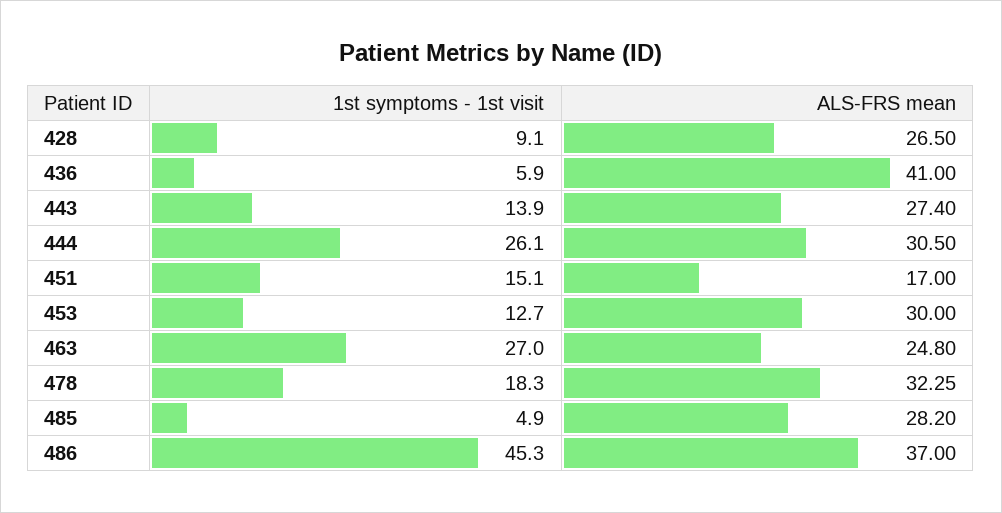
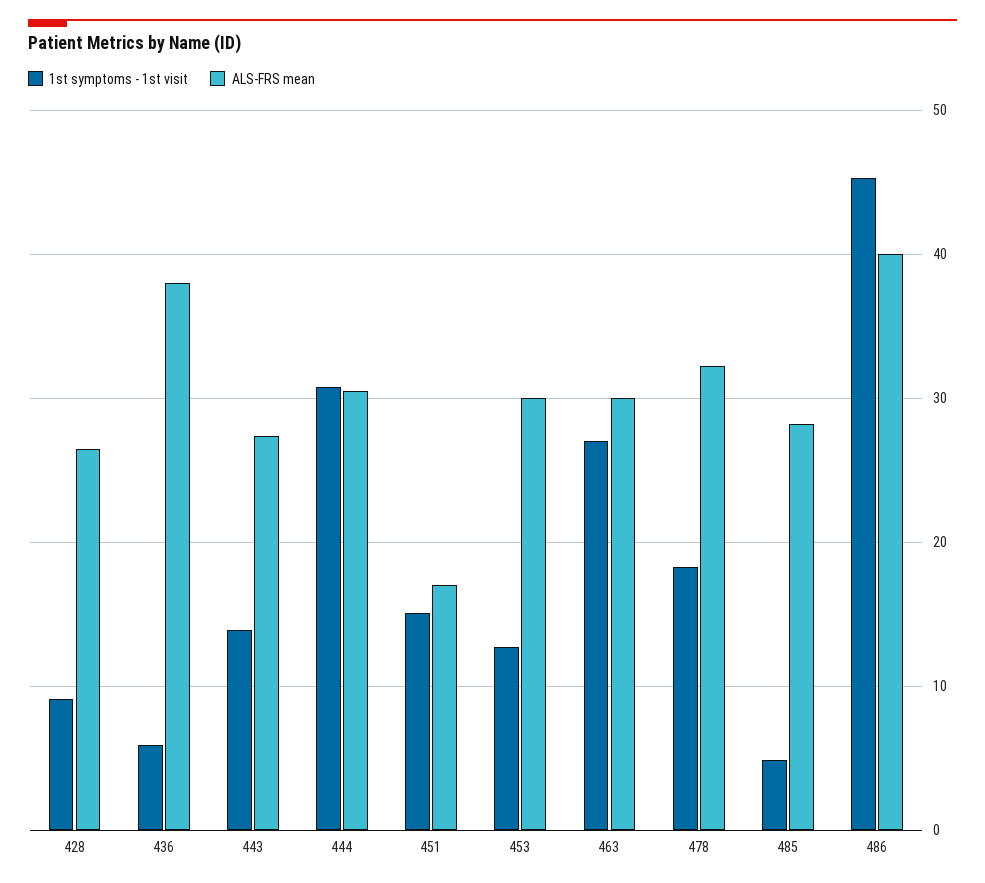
  {
    "1st symptoms - 1st visit": {
      "428": 9.1,
      "436": 5.9,
      "443": 13.9,
-     "444": 26.1,
+     "444": 31,
      "451": 15.1,
      "453": 12.7,
      "463": 27,
      "478": 18.3,
      "485": 4.9,
      "486": 45.3
    },
    "ALS-FRS mean": {
      "428": 26.5,
-     "436": 41,
+     "436": 38,
      "443": 27.4,
      "444": 30.5,
      "451": 17,
      "453": 30,
-     "463": 24.8,
+     "463": 30,
      "478": 32.25,
      "485": 28.2,
-     "486": 37
+     "486": 40
    }
  }

